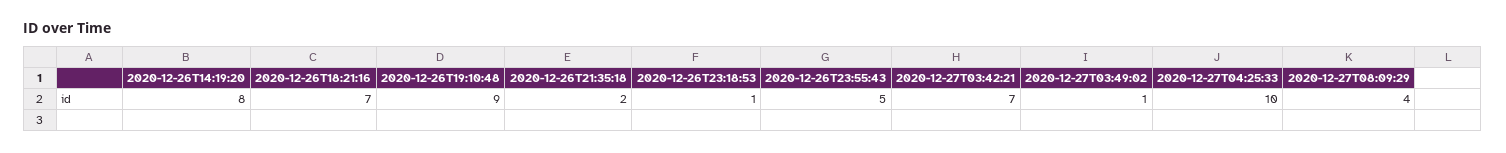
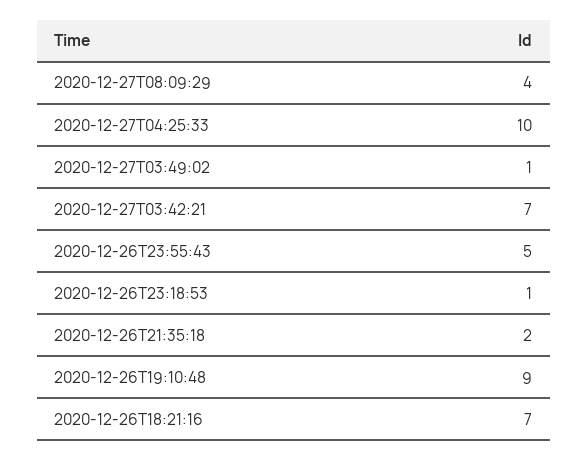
  {
-   "2020-12-26T14:19:20": 8,
    "2020-12-26T18:21:16": 7,
    "2020-12-26T19:10:48": 9,
    "2020-12-26T21:35:18": 2,
    "2020-12-26T23:18:53": 1,
    "2020-12-26T23:55:43": 5,
    "2020-12-27T03:42:21": 7,
    "2020-12-27T03:49:02": 1,
    "2020-12-27T04:25:33": 10,
    "2020-12-27T08:09:29": 4
  }

